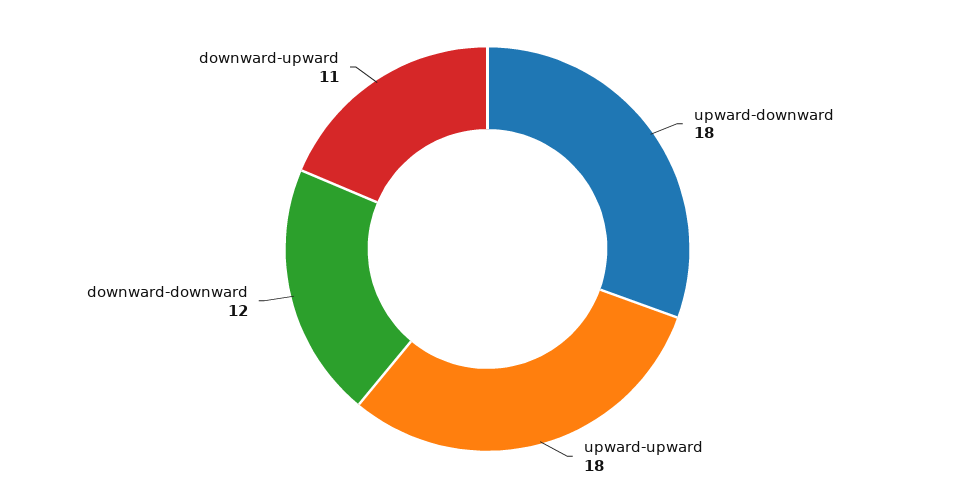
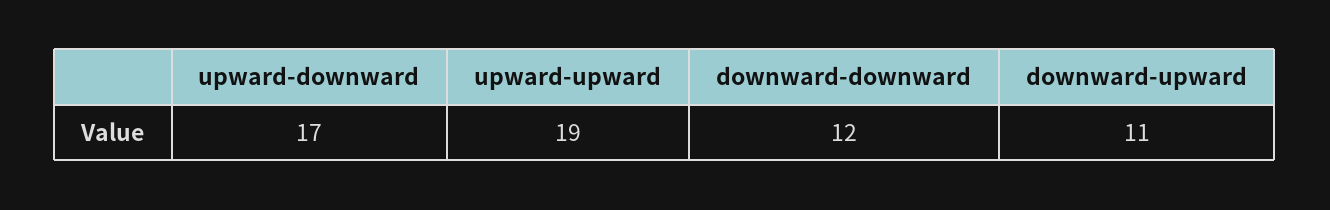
  {
-   "upward-downward": 18,
+   "upward-downward": 17,
-   "upward-upward": 18,
+   "upward-upward": 19,
    "downward-downward": 12,
    "downward-upward": 11
  }

